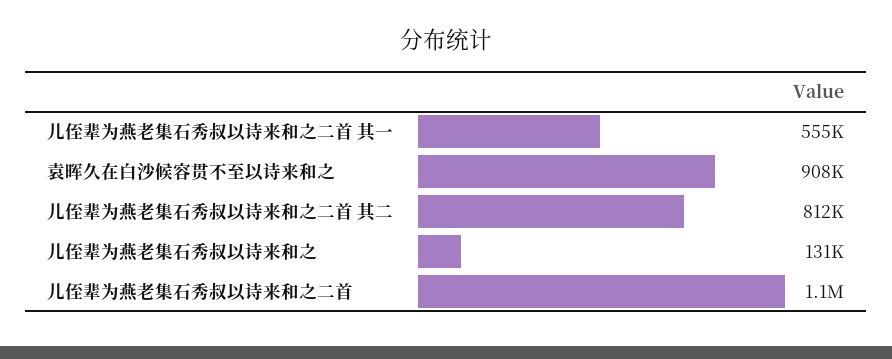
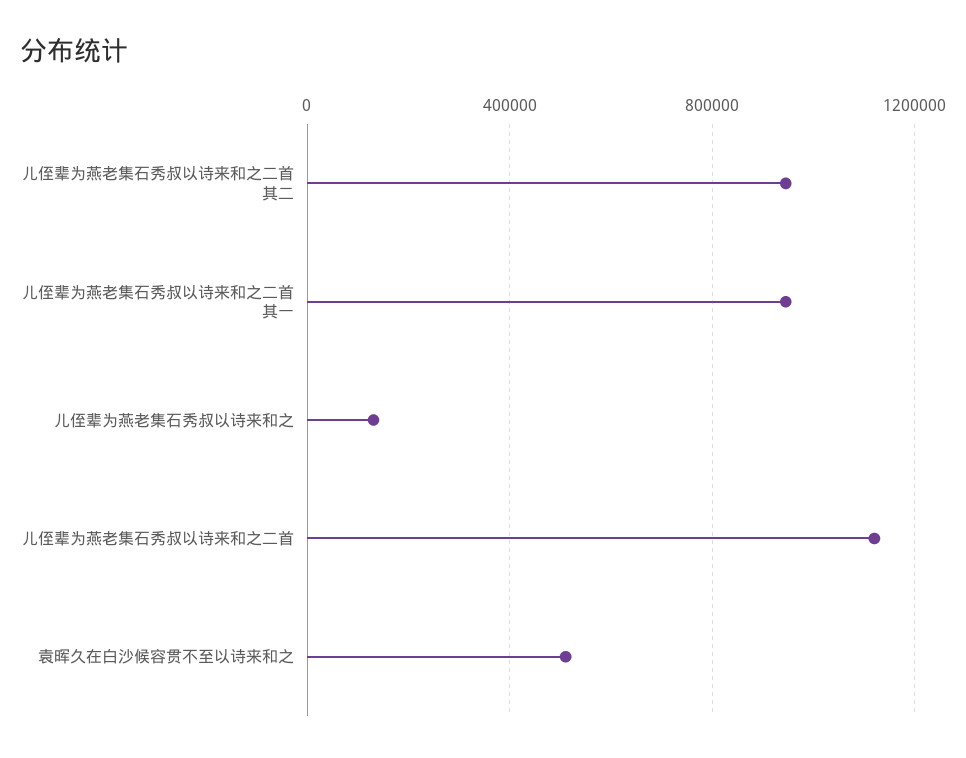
  {
-   "儿侄辈为燕老集石秀叔以诗来和之二首 其一": 555000,
+   "儿侄辈为燕老集石秀叔以诗来和之二首 其一": 950000,
-   "袁晖久在白沙候容贯不至以诗来和之": 908000,
+   "袁晖久在白沙候容贯不至以诗来和之": 500000,
-   "儿侄辈为燕老集石秀叔以诗来和之二首 其二": 812000,
+   "儿侄辈为燕老集石秀叔以诗来和之二首 其二": 950000,
    "儿侄辈为燕老集石秀叔以诗来和之": 131000,
    "儿侄辈为燕老集石秀叔以诗来和之二首": 1100000
  }

